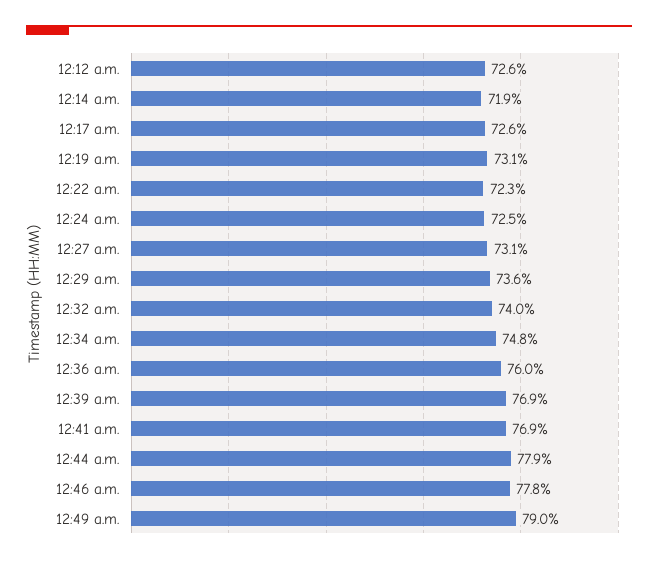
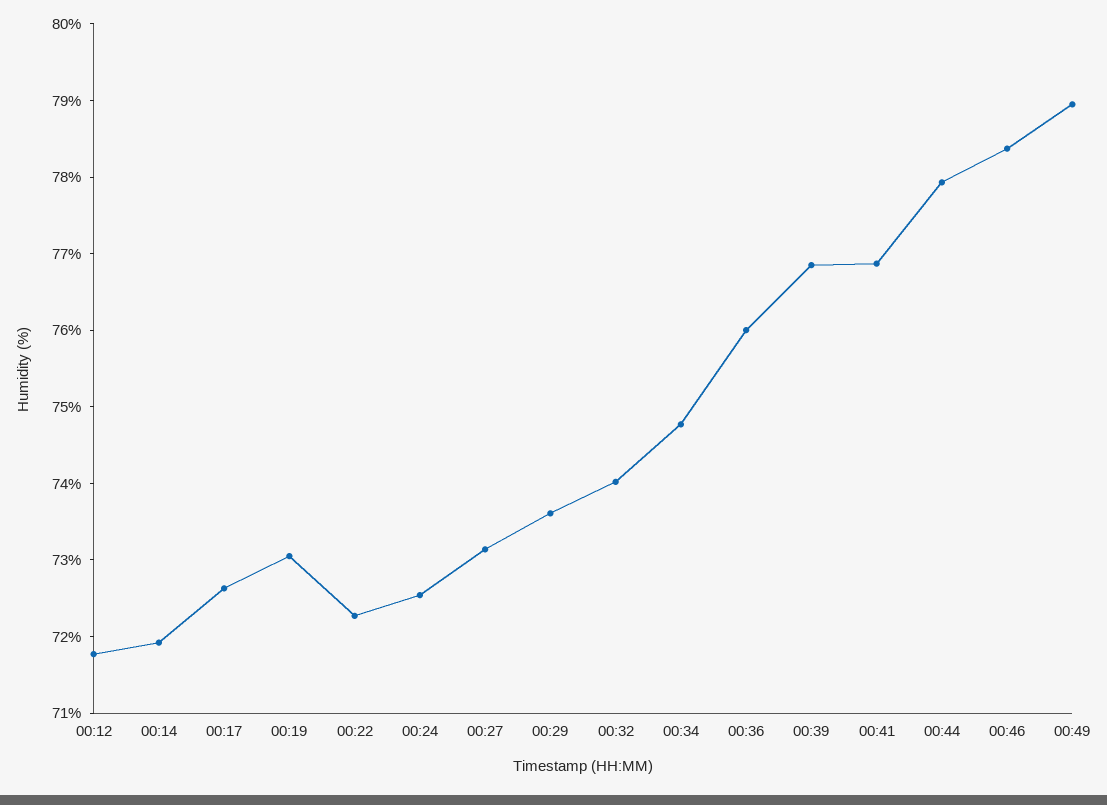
  {
-   "12:12 a.m.": 72.6,
+   "12:12 a.m.": 71.8,
    "12:14 a.m.": 71.9,
    "12:17 a.m.": 72.6,
    "12:19 a.m.": 73.1,
    "12:22 a.m.": 72.3,
    "12:24 a.m.": 72.5,
    "12:27 a.m.": 73.1,
    "12:29 a.m.": 73.6,
    "12:32 a.m.": 74,
    "12:34 a.m.": 74.8,
    "12:36 a.m.": 76,
    "12:39 a.m.": 76.9,
    "12:41 a.m.": 76.9,
    "12:44 a.m.": 77.9,
-   "12:46 a.m.": 77.8,
+   "12:46 a.m.": 78.4,
    "12:49 a.m.": 79
  }

